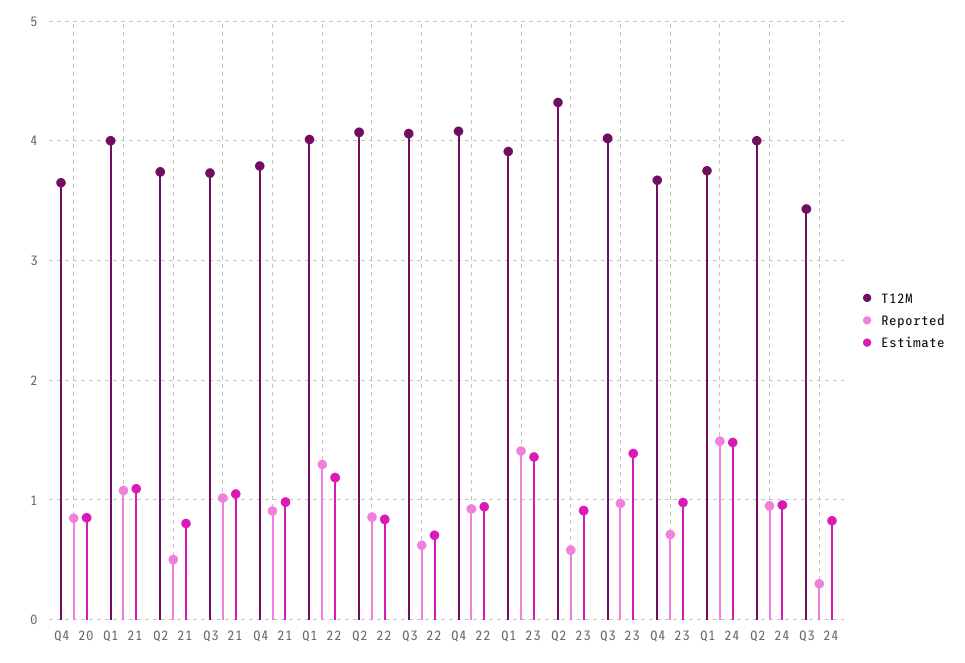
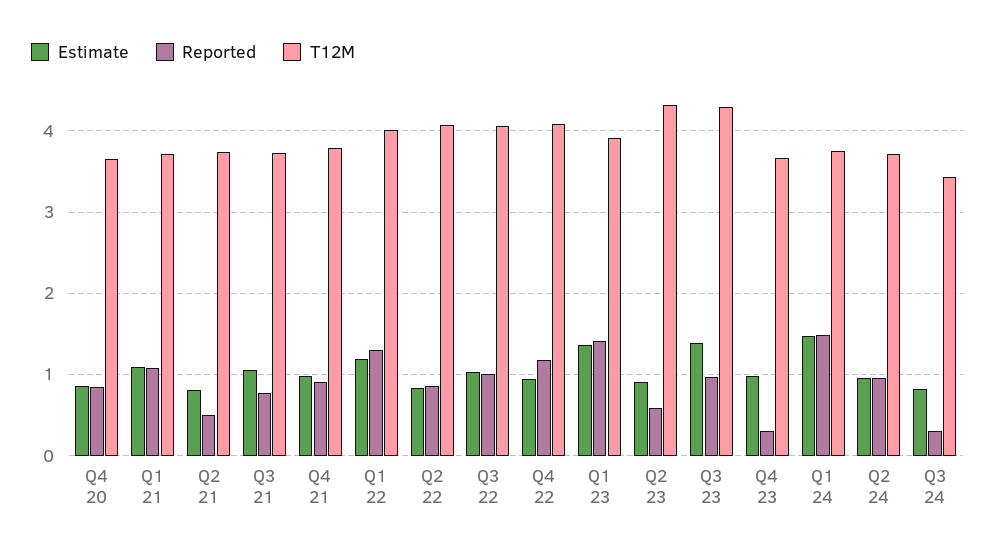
  {
    "T12M": {
      "Q4 20": 3.7,
-     "Q1 21": 4,
+     "Q1 21": 3.7,
      "Q2 21": 3.7,
      "Q3 21": 3.7,
      "Q4 21": 3.8,
      "Q1 22": 4,
      "Q2 22": 4.1,
      "Q3 22": 4.1,
      "Q4 22": 4.1,
      "Q1 23": 3.9,
      "Q2 23": 4.3,
-     "Q3 23": 4,
+     "Q3 23": 4.3,
      "Q4 23": 3.7,
      "Q1 24": 3.8,
-     "Q2 24": 4,
+     "Q2 24": 3.7,
      "Q3 24": 3.4
    },
    "Reported": {
      "Q4 20": 0.8,
      "Q1 21": 1.1,
      "Q2 21": 0.5,
-     "Q3 21": 1,
+     "Q3 21": 0.8,
      "Q4 21": 0.9,
      "Q1 22": 1.3,
      "Q2 22": 0.9,
-     "Q3 22": 0.6,
+     "Q3 22": 1,
-     "Q4 22": 0.9,
+     "Q4 22": 1.2,
      "Q1 23": 1.4,
      "Q2 23": 0.6,
      "Q3 23": 1,
-     "Q4 23": 0.7,
+     "Q4 23": 0.3,
      "Q1 24": 1.5,
      "Q2 24": 1,
      "Q3 24": 0.3
    },
    "Estimate": {
      "Q4 20": 0.9,
      "Q1 21": 1.1,
      "Q2 21": 0.8,
      "Q3 21": 1,
      "Q4 21": 1,
      "Q1 22": 1.2,
      "Q2 22": 0.8,
-     "Q3 22": 0.7,
+     "Q3 22": 1,
      "Q4 22": 0.9,
      "Q1 23": 1.4,
      "Q2 23": 0.9,
      "Q3 23": 1.4,
      "Q4 23": 1,
      "Q1 24": 1.5,
      "Q2 24": 1,
      "Q3 24": 0.8
    }
  }

